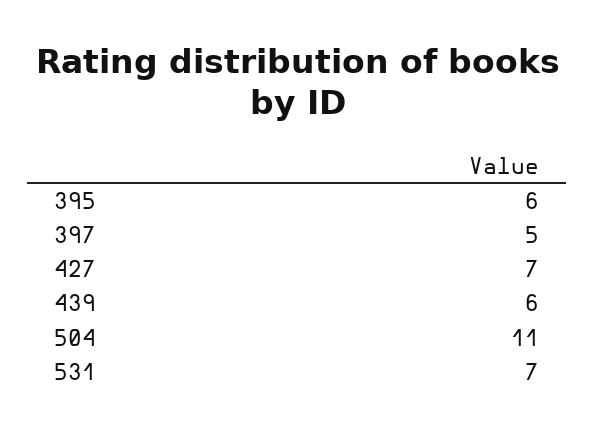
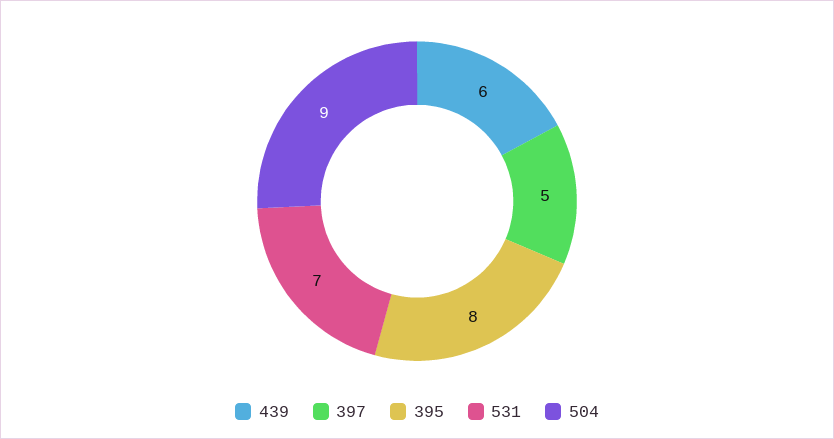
  {
-   "395": 6,
+   "395": 8,
    "397": 5,
-   "427": 7,
    "439": 6,
-   "504": 11,
+   "504": 9,
    "531": 7
  }

